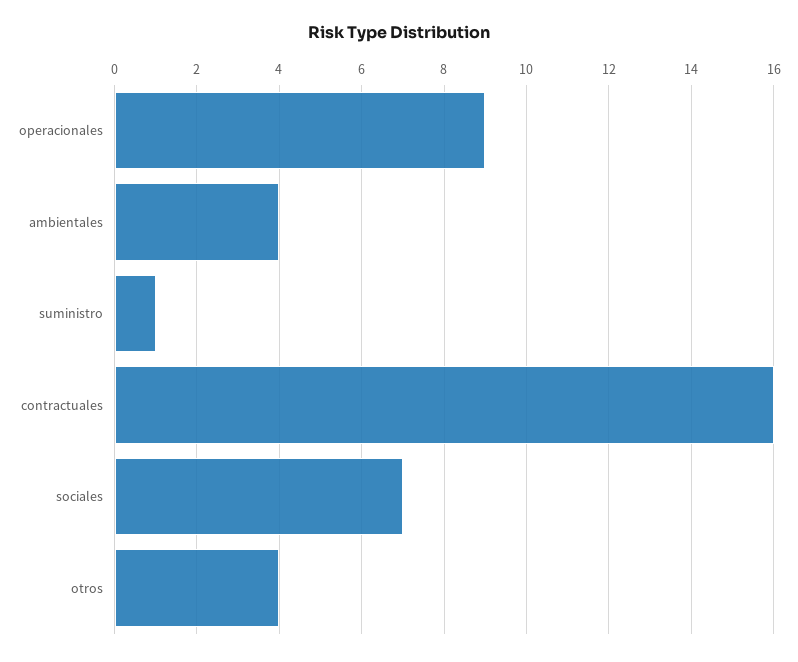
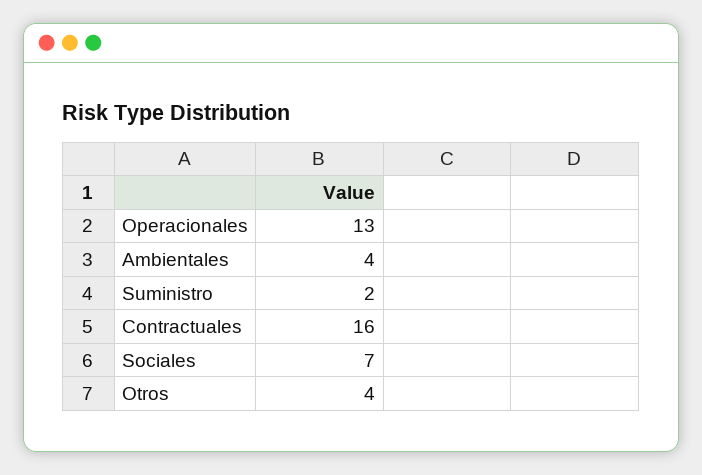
  {
-   "operacionales": 9,
+   "operacionales": 13,
    "ambientales": 4,
-   "suministro": 1,
+   "suministro": 2,
    "contractuales": 16,
    "sociales": 7,
    "otros": 4
  }

